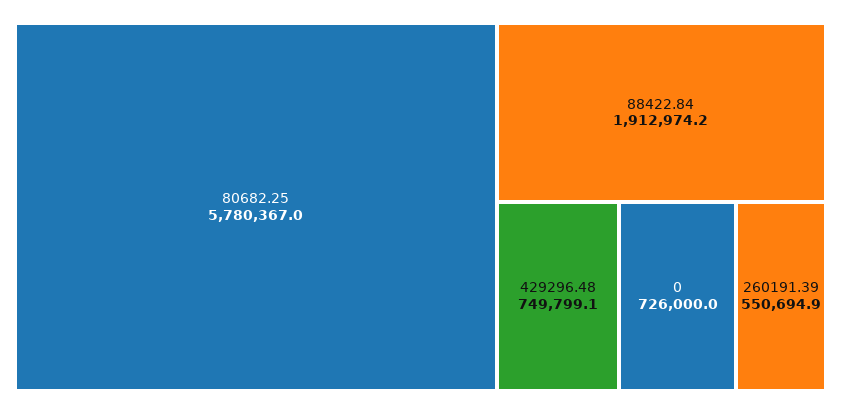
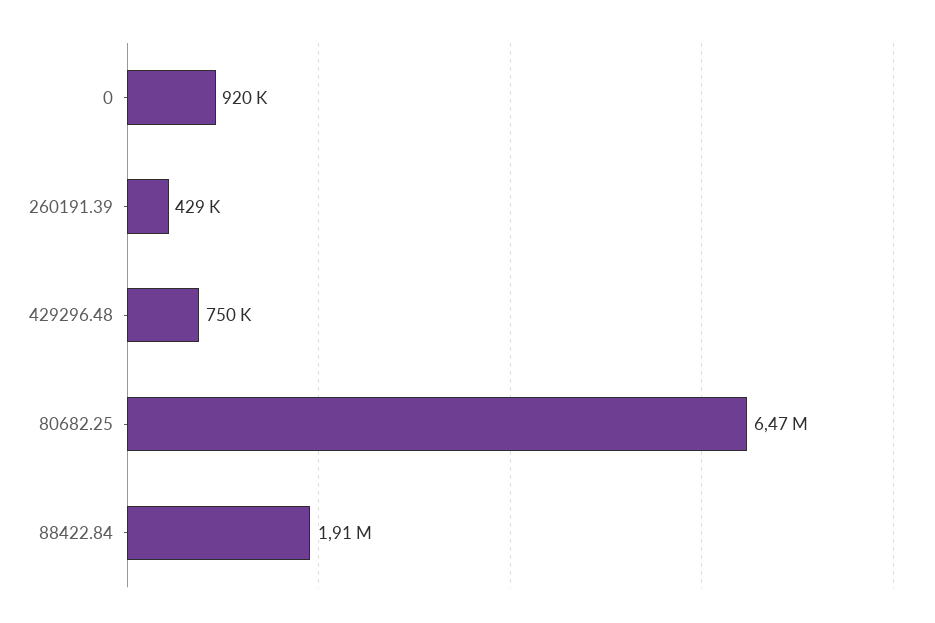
  {
-   "80682.25": 5780367,
+   "80682.25": 6470000,
    "88422.84": 1912974.2,
    "429296.48": 749799.1,
-   "0": 726000,
+   "0": 920000,
-   "260191.39": 550694.9
+   "260191.39": 429000
  }

